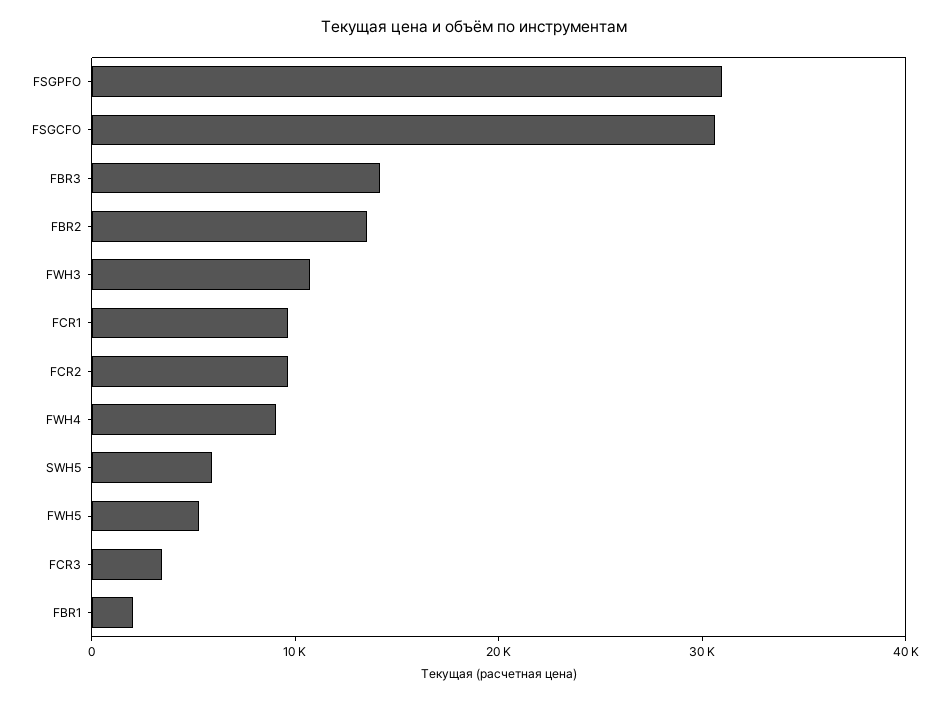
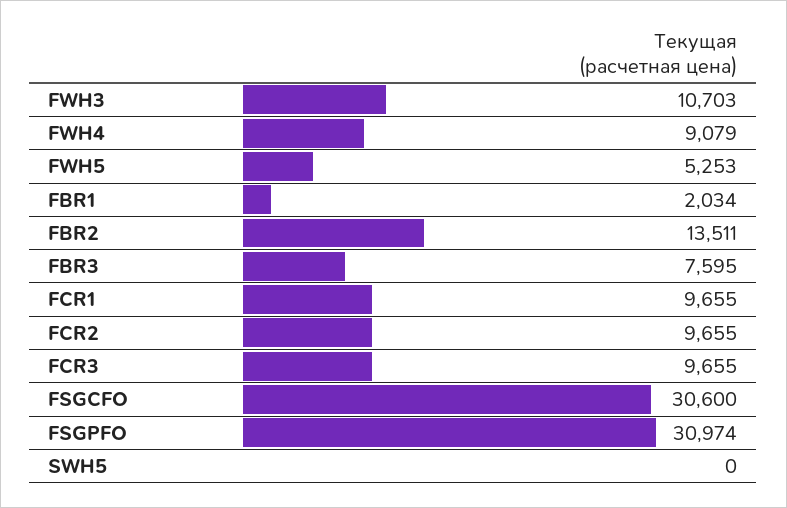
  {
    "FSGPFO": 30974,
    "FSGCFO": 30600,
-   "FBR3": 14000,
+   "FBR3": 7595,
    "FBR2": 13511,
    "FWH3": 10703,
    "FCR1": 9655,
    "FCR2": 9655,
    "FWH4": 9079,
-   "SWH5": 6000,
+   "SWH5": 0,
    "FWH5": 5253,
-   "FCR3": 4000,
+   "FCR3": 9655,
    "FBR1": 2034
  }

